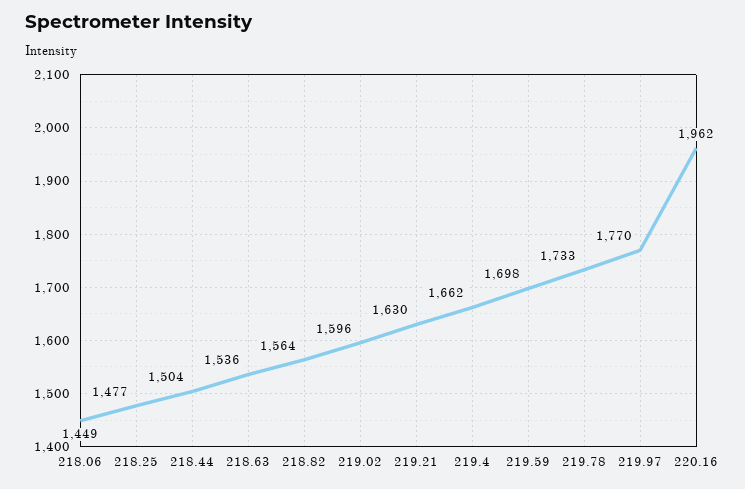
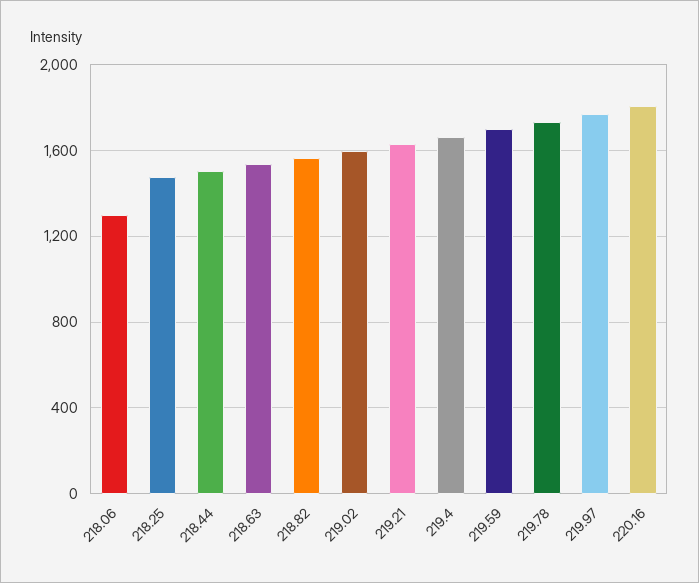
  {
-   "218.06": 1449,
+   "218.06": 1300,
    "218.25": 1477,
    "218.44": 1504,
    "218.63": 1536,
    "218.82": 1564,
    "219.02": 1596,
    "219.21": 1630,
    "219.4": 1662,
    "219.59": 1698,
    "219.78": 1733,
    "219.97": 1770,
-   "220.16": 1962
+   "220.16": 1800
  }

